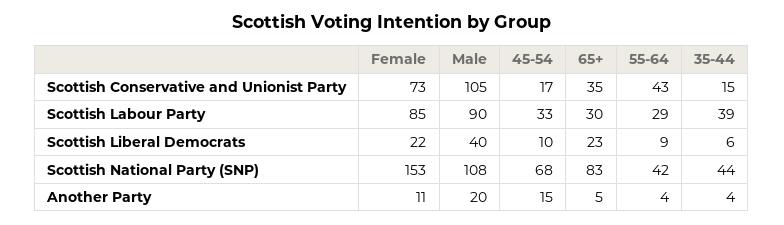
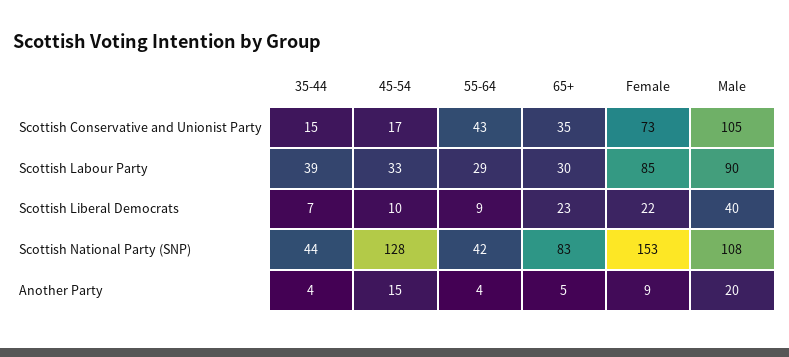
  {
    "Female": {
      "Scottish Conservative and Unionist Party": 73,
      "Scottish Labour Party": 85,
      "Scottish Liberal Democrats": 22,
      "Scottish National Party (SNP)": 153,
-     "Another Party": 11
+     "Another Party": 9
    },
    "Male": {
      "Scottish Conservative and Unionist Party": 105,
      "Scottish Labour Party": 90,
      "Scottish Liberal Democrats": 40,
      "Scottish National Party (SNP)": 108,
      "Another Party": 20
    },
    "45-54": {
      "Scottish Conservative and Unionist Party": 17,
      "Scottish Labour Party": 33,
      "Scottish Liberal Democrats": 10,
-     "Scottish National Party (SNP)": 68,
+     "Scottish National Party (SNP)": 128,
      "Another Party": 15
    },
    "65+": {
      "Scottish Conservative and Unionist Party": 35,
      "Scottish Labour Party": 30,
      "Scottish Liberal Democrats": 23,
      "Scottish National Party (SNP)": 83,
      "Another Party": 5
    },
    "55-64": {
      "Scottish Conservative and Unionist Party": 43,
      "Scottish Labour Party": 29,
      "Scottish Liberal Democrats": 9,
      "Scottish National Party (SNP)": 42,
      "Another Party": 4
    },
    "35-44": {
      "Scottish Conservative and Unionist Party": 15,
      "Scottish Labour Party": 39,
-     "Scottish Liberal Democrats": 6,
+     "Scottish Liberal Democrats": 7,
      "Scottish National Party (SNP)": 44,
      "Another Party": 4
    }
  }

